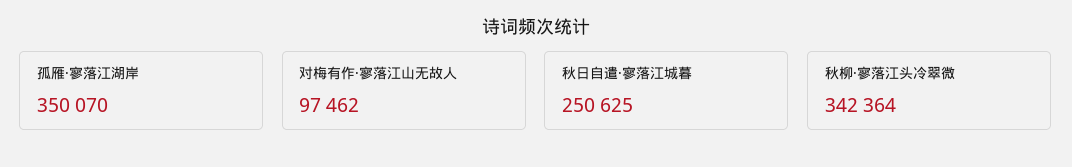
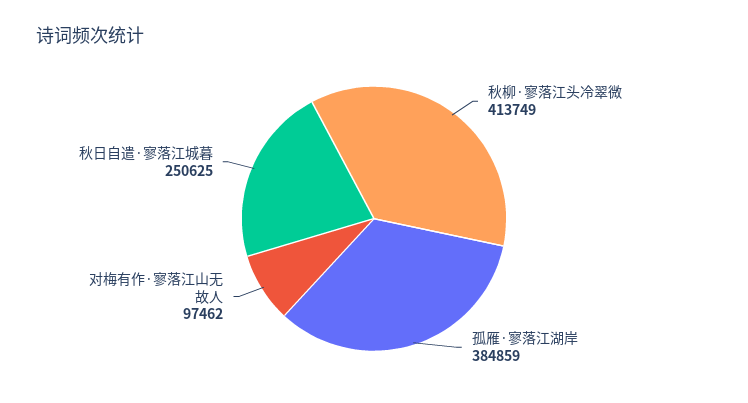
  {
-   "孤雁·寥落江湖岸": 350070,
+   "孤雁·寥落江湖岸": 384859,
    "对梅有作·寥落江山无故人": 97462,
    "秋日自遣·寥落江城暮": 250625,
-   "秋柳·寥落江头冷翠微": 342364
+   "秋柳·寥落江头冷翠微": 413749
  }

